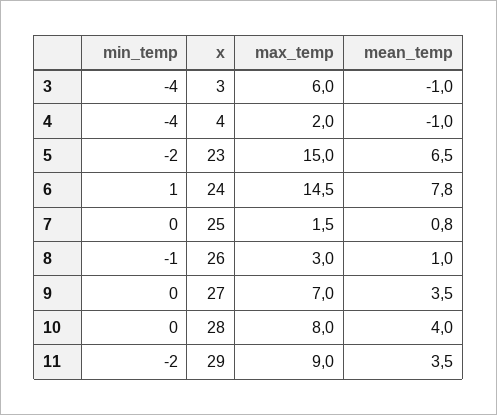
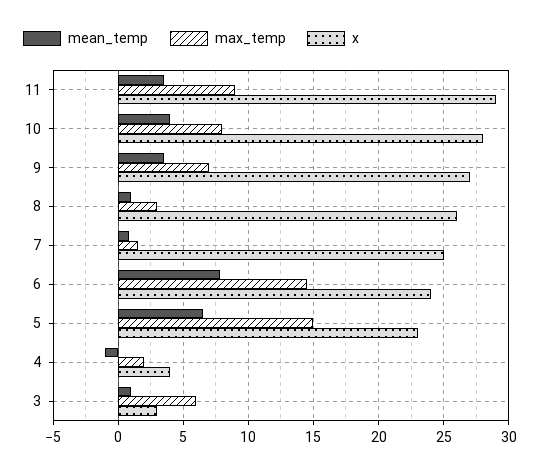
  {
-   "min_temp": {
-     "3": -4,
-     "4": -4,
-     "5": -2,
-     "6": 1,
-     "7": 0,
-     "8": -1,
-     "9": 0,
-     "10": 0,
-     "11": -2
-   },
    "x": {
      "3": 3,
      "4": 4,
      "5": 23,
      "6": 24,
      "7": 25,
      "8": 26,
      "9": 27,
      "10": 28,
      "11": 29
    },
    "max_temp": {
      "3": 6,
      "4": 2,
      "5": 15,
      "6": 14.5,
      "7": 1.5,
      "8": 3,
      "9": 7,
      "10": 8,
      "11": 9
    },
    "mean_temp": {
-     "3": -1,
+     "3": 1,
      "4": -1,
      "5": 6.5,
      "6": 7.8,
      "7": 0.8,
      "8": 1,
      "9": 3.5,
      "10": 4,
      "11": 3.5
    }
  }

